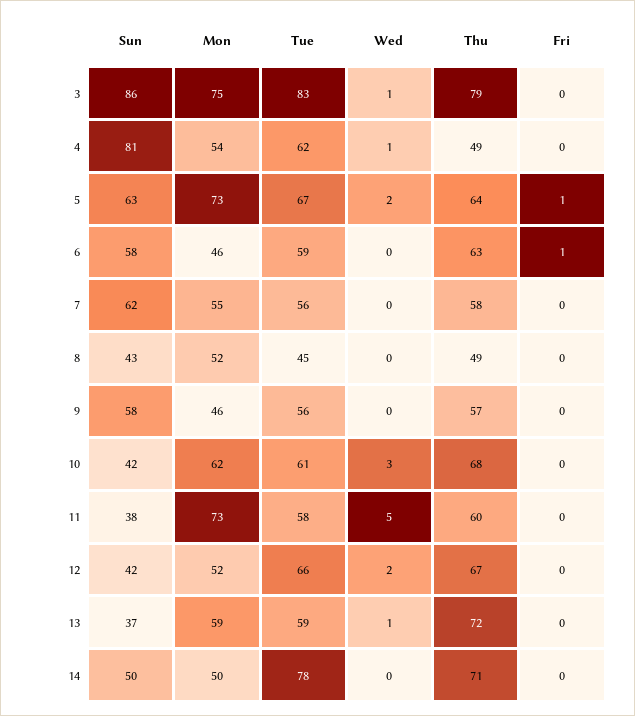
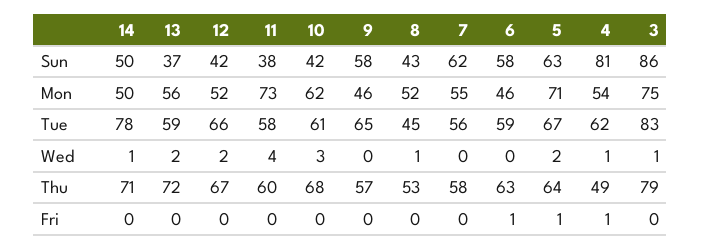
  {
    "Sun": {
      "3": 86,
      "4": 81,
      "5": 63,
      "6": 58,
      "7": 62,
      "8": 43,
      "9": 58,
      "10": 42,
      "11": 38,
      "12": 42,
      "13": 37,
      "14": 50
    },
    "Mon": {
      "3": 75,
      "4": 54,
-     "5": 73,
+     "5": 71,
      "6": 46,
      "7": 55,
      "8": 52,
      "9": 46,
      "10": 62,
      "11": 73,
      "12": 52,
-     "13": 59,
+     "13": 56,
      "14": 50
    },
    "Tue": {
      "3": 83,
      "4": 62,
      "5": 67,
      "6": 59,
      "7": 56,
      "8": 45,
-     "9": 56,
+     "9": 65,
      "10": 61,
      "11": 58,
      "12": 66,
      "13": 59,
      "14": 78
    },
    "Wed": {
      "3": 1,
      "4": 1,
      "5": 2,
      "6": 0,
      "7": 0,
-     "8": 0,
+     "8": 1,
      "9": 0,
      "10": 3,
-     "11": 5,
+     "11": 4,
      "12": 2,
-     "13": 1,
+     "13": 2,
-     "14": 0
+     "14": 1
    },
    "Thu": {
      "3": 79,
      "4": 49,
      "5": 64,
      "6": 63,
      "7": 58,
-     "8": 49,
+     "8": 53,
      "9": 57,
      "10": 68,
      "11": 60,
      "12": 67,
      "13": 72,
      "14": 71
    },
    "Fri": {
      "3": 0,
-     "4": 0,
+     "4": 1,
      "5": 1,
      "6": 1,
      "7": 0,
      "8": 0,
      "9": 0,
      "10": 0,
      "11": 0,
      "12": 0,
      "13": 0,
      "14": 0
    }
  }

